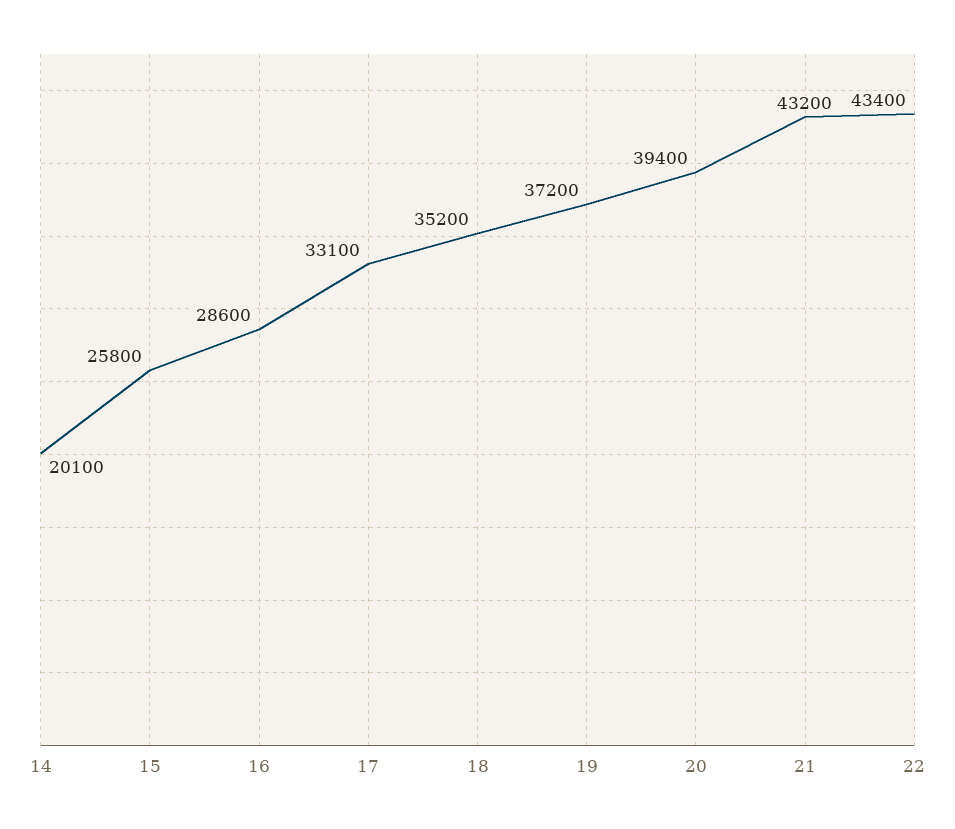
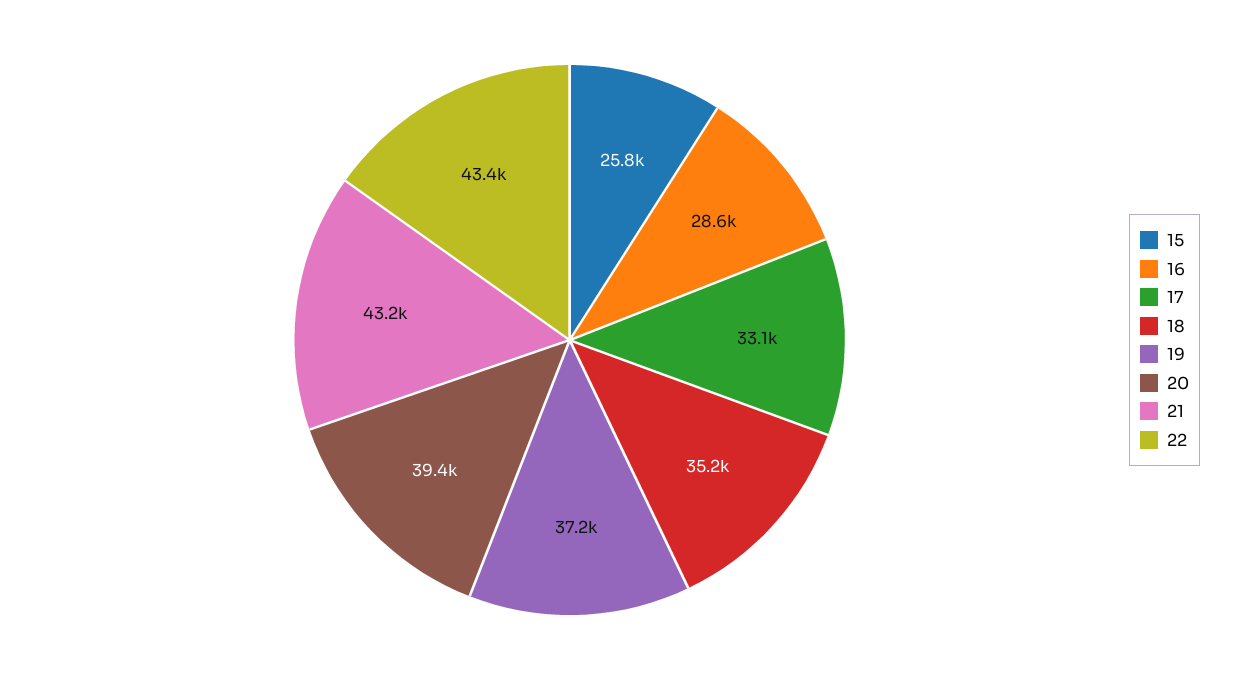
  {
-   "14": 20100,
    "15": 25800,
    "16": 28600,
    "17": 33100,
    "18": 35200,
    "19": 37200,
    "20": 39400,
    "21": 43200,
    "22": 43400
  }

